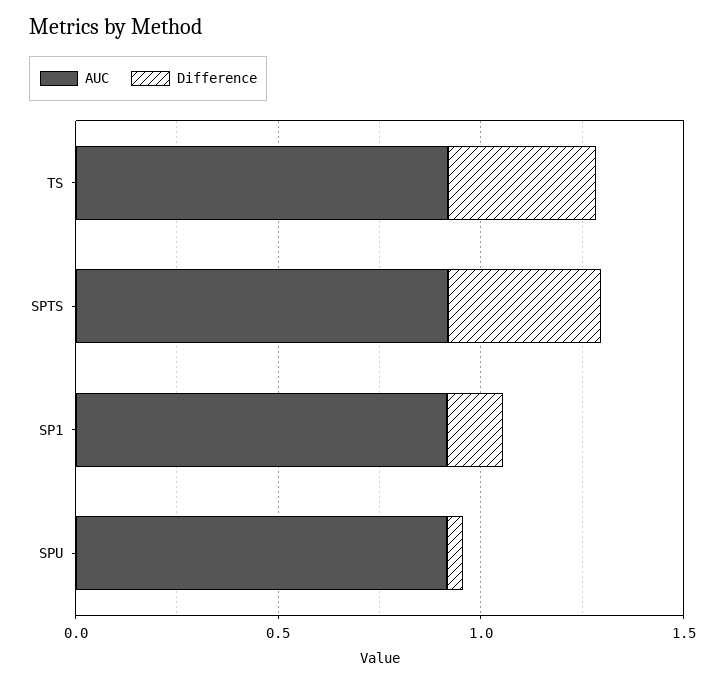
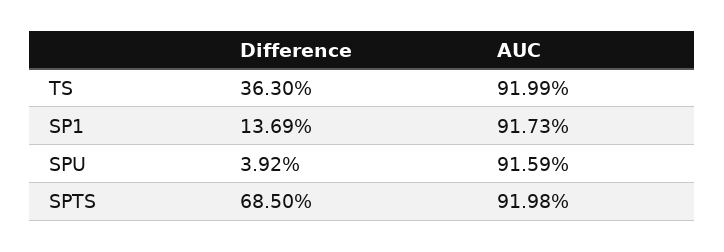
  {
    "AUC": {
      "TS": 0.9199,
      "SPTS": 0.9198,
      "SP1": 0.9173,
      "SPU": 0.9159
    },
    "Difference": {
      "TS": 0.363,
-     "SPTS": 0.4,
+     "SPTS": 0.685,
      "SP1": 0.1369,
      "SPU": 0.0392
    }
  }

